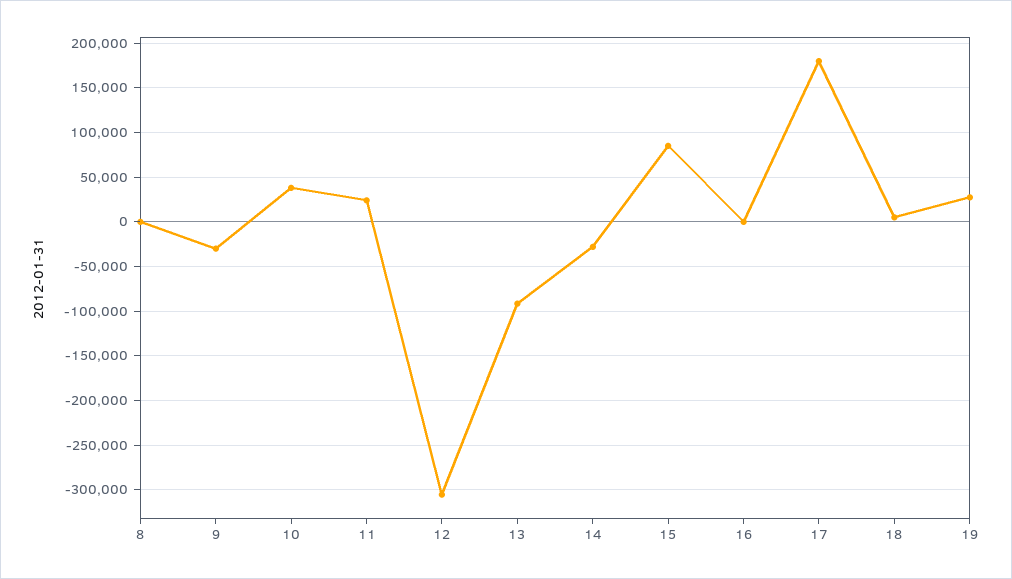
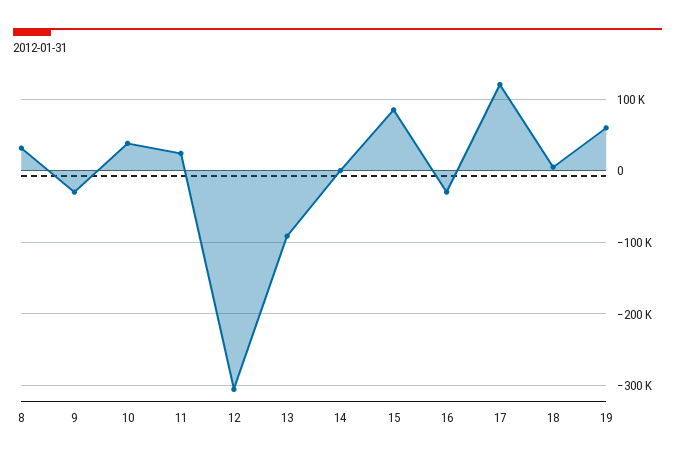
  {
-   "8": 0,
+   "8": 30000,
    "9": -30000,
    "10": 40000,
    "11": 20000,
    "12": -310000,
    "13": -90000,
-   "14": -30000,
+   "14": 0,
    "15": 90000,
-   "16": 0,
+   "16": -30000,
-   "17": 180000,
+   "17": 120000,
    "18": 10000,
-   "19": 30000
+   "19": 60000
  }

